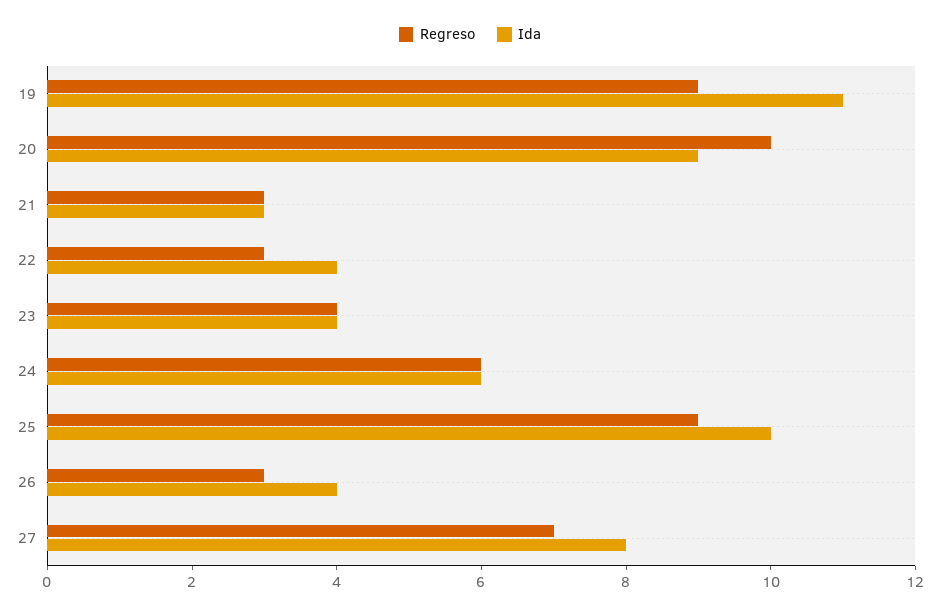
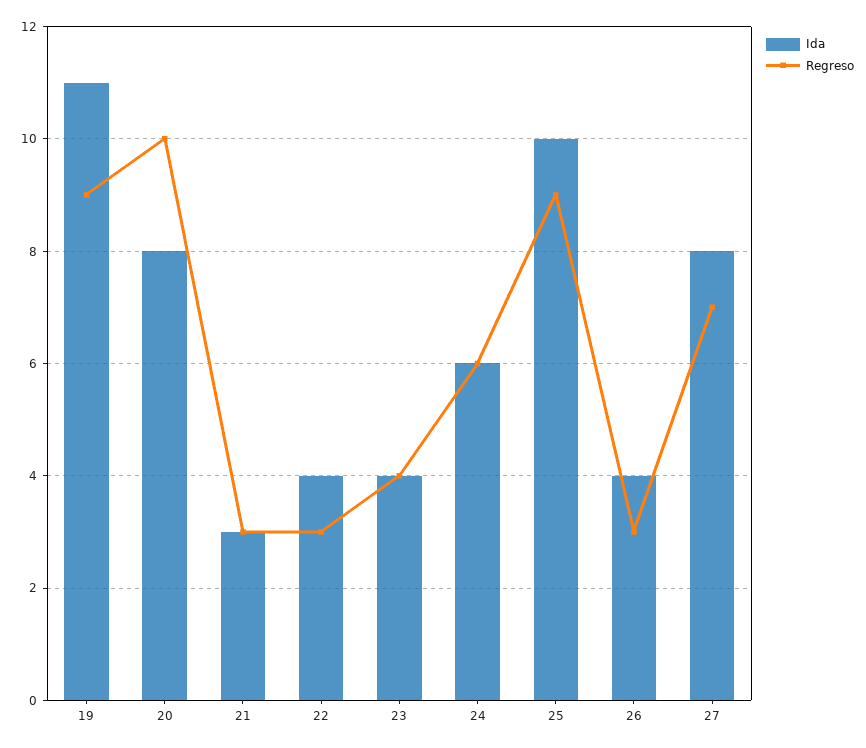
  {
    "Regreso": {
      "19": 9,
      "20": 10,
      "21": 3,
      "22": 3,
      "23": 4,
      "24": 6,
      "25": 9,
      "26": 3,
      "27": 7
    },
    "Ida": {
      "19": 11,
-     "20": 9,
+     "20": 8,
      "21": 3,
      "22": 4,
      "23": 4,
      "24": 6,
      "25": 10,
      "26": 4,
      "27": 8
    }
  }

